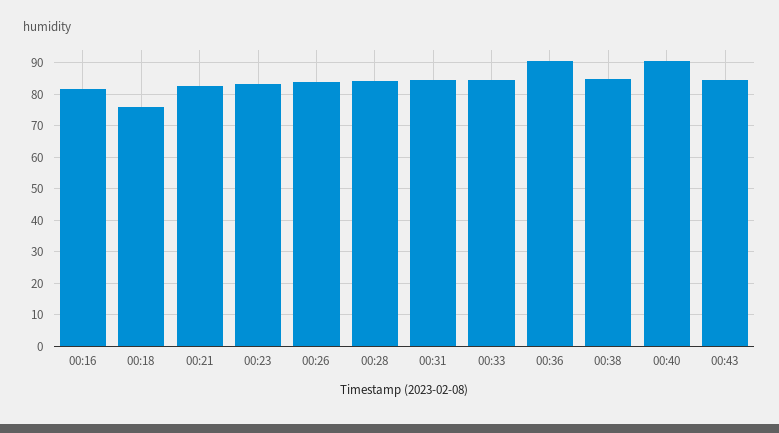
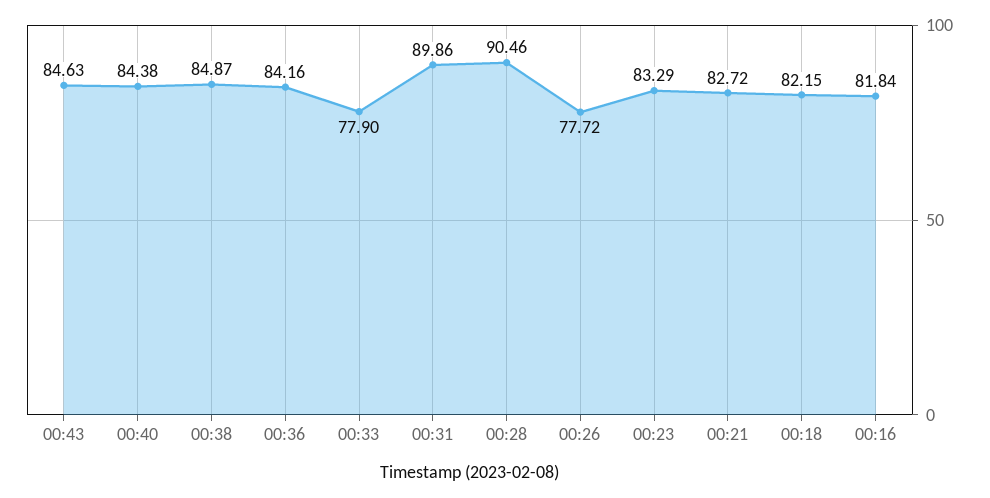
  {
    "00:16": 81.84,
-   "00:18": 76,
+   "00:18": 82.15,
    "00:21": 82.72,
    "00:23": 83.29,
-   "00:26": 84,
+   "00:26": 77.72,
-   "00:28": 84,
+   "00:28": 90.46,
-   "00:31": 84,
+   "00:31": 89.86,
-   "00:33": 84,
+   "00:33": 77.9,
-   "00:36": 90,
+   "00:36": 84.16,
    "00:38": 84.87,
-   "00:40": 90,
+   "00:40": 84.38,
    "00:43": 84.63
  }

